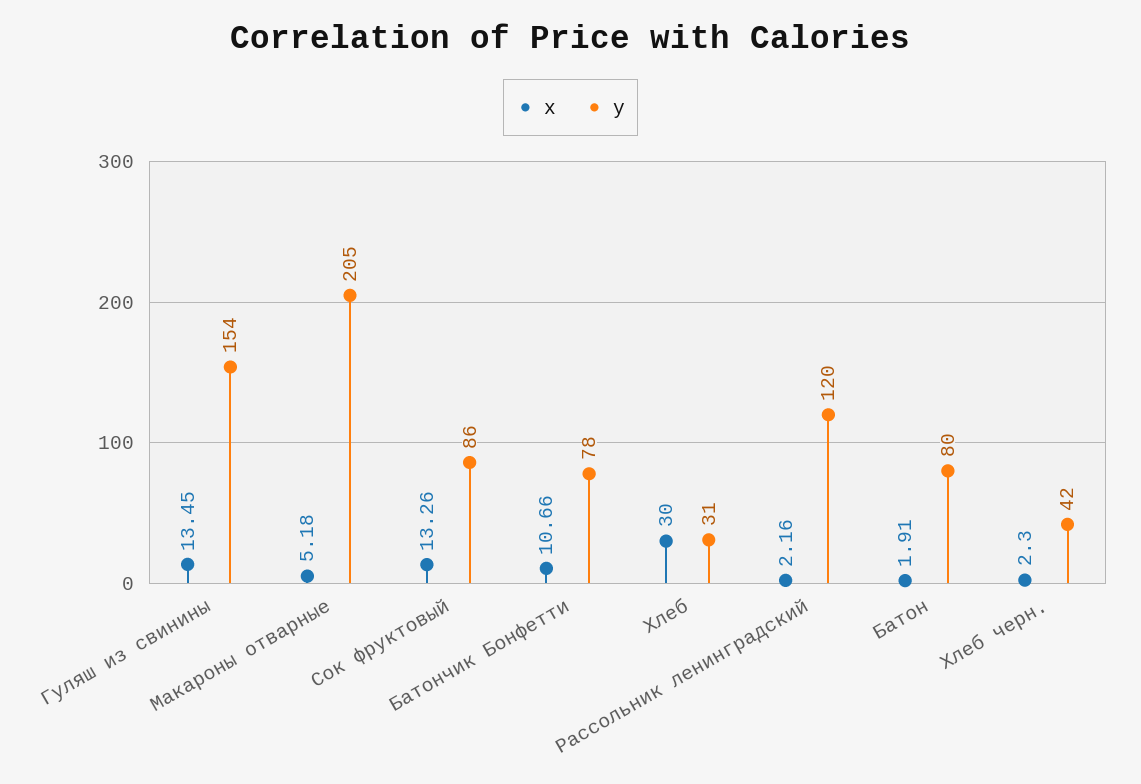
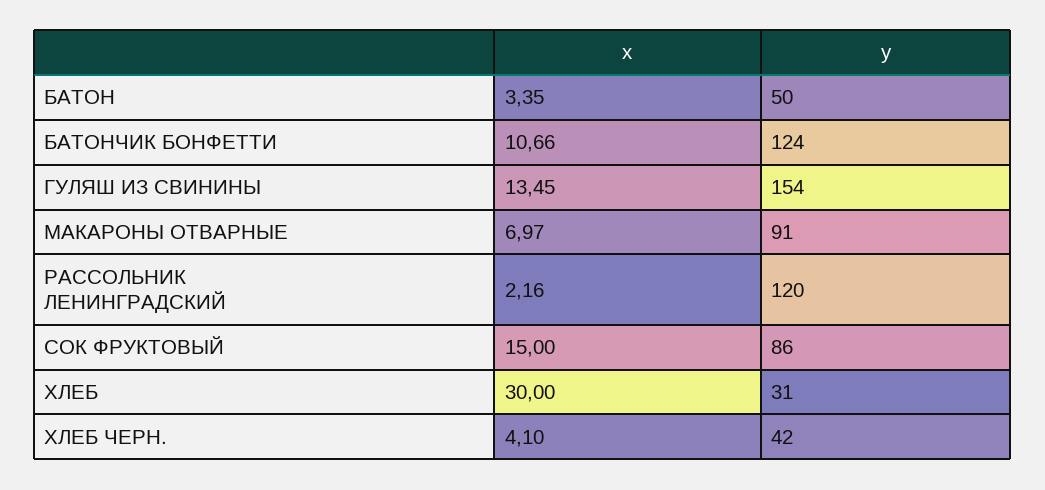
  {
    "x": {
      "Гуляш из свинины": 13.45,
-     "Макароны отварные": 5.18,
+     "Макароны отварные": 6.97,
-     "Сок фруктовый": 13.26,
+     "Сок фруктовый": 15,
      "Батончик Бонфетти": 10.66,
      "Хлеб": 30,
      "Рассольник ленинградский": 2.16,
-     "Батон": 1.91,
+     "Батон": 3.35,
-     "Хлеб черн.": 2.3
+     "Хлеб черн.": 4.1
    },
    "y": {
      "Гуляш из свинины": 154,
-     "Макароны отварные": 205,
+     "Макароны отварные": 91,
      "Сок фруктовый": 86,
-     "Батончик Бонфетти": 78,
+     "Батончик Бонфетти": 124,
      "Хлеб": 31,
      "Рассольник ленинградский": 120,
-     "Батон": 80,
+     "Батон": 50,
      "Хлеб черн.": 42
    }
  }

